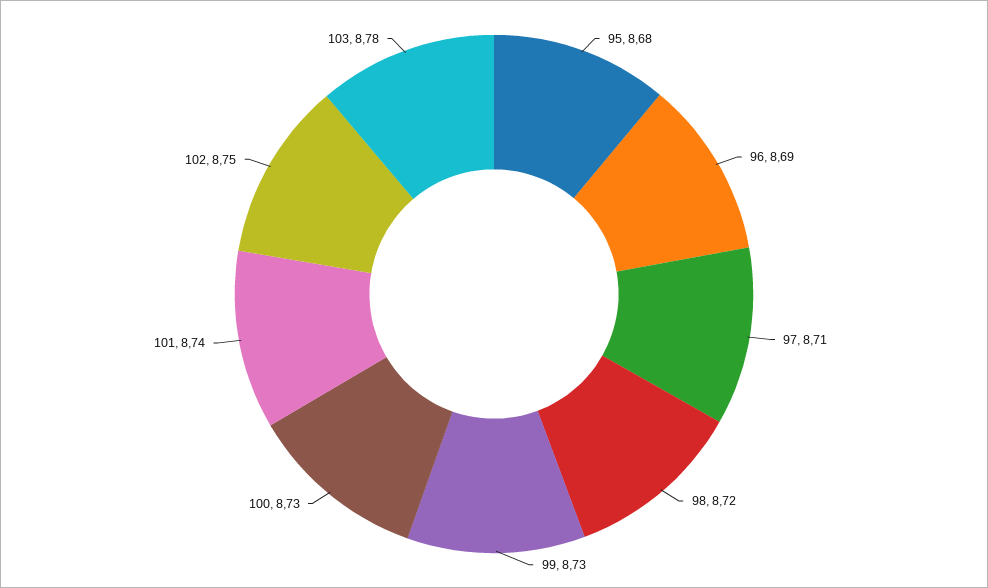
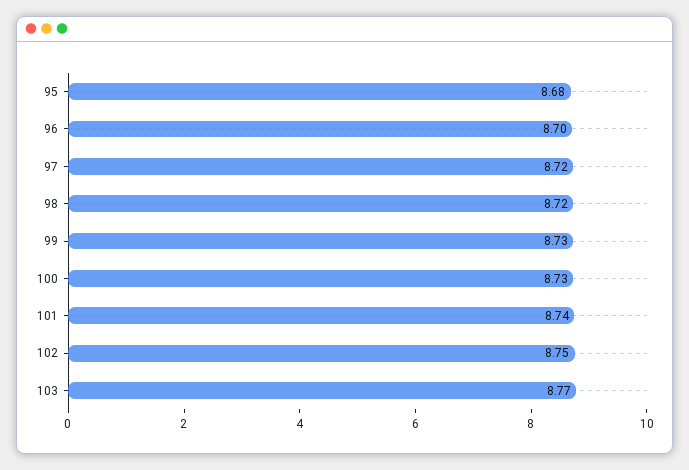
  {
    "95": 8.68,
-   "96": 8.69,
+   "96": 8.7,
-   "97": 8.71,
+   "97": 8.72,
    "98": 8.72,
    "99": 8.73,
    "100": 8.73,
    "101": 8.74,
    "102": 8.75,
-   "103": 8.78
+   "103": 8.77
  }

